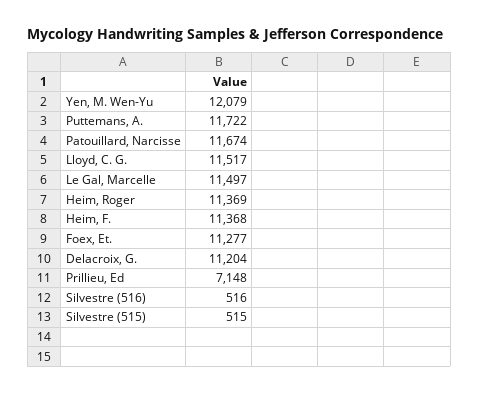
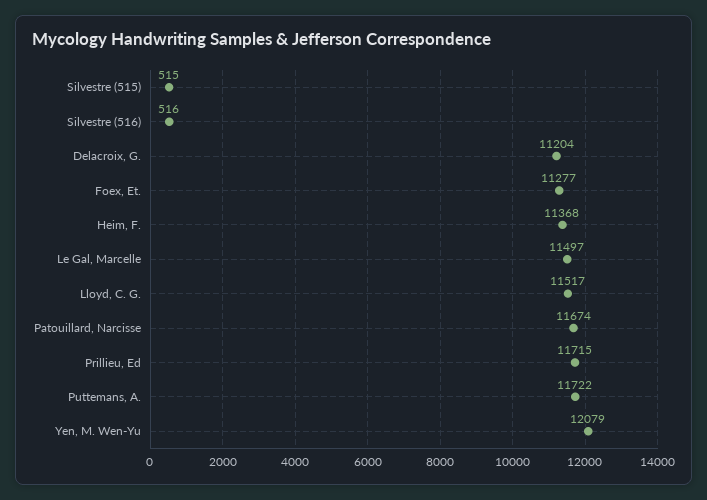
  {
    "Yen, M. Wen-Yu": 12079,
    "Puttemans, A.": 11722,
    "Patouillard, Narcisse": 11674,
    "Lloyd, C. G.": 11517,
    "Le Gal, Marcelle": 11497,
-   "Heim, Roger": 11369,
    "Heim, F.": 11368,
    "Foex, Et.": 11277,
    "Delacroix, G.": 11204,
-   "Prillieu, Ed": 7148,
+   "Prillieu, Ed": 11715,
    "Silvestre (516)": 516,
    "Silvestre (515)": 515
  }

